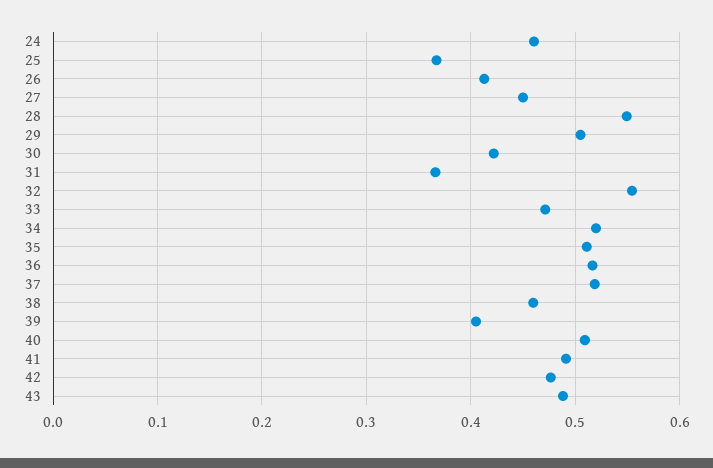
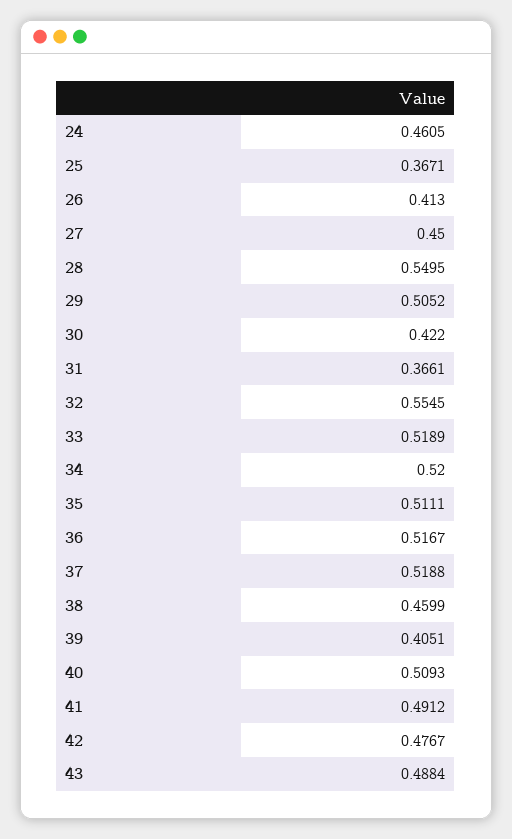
  {
    "24": 0.4605,
    "25": 0.3671,
    "26": 0.413,
    "27": 0.45,
    "28": 0.5495,
    "29": 0.5052,
    "30": 0.422,
    "31": 0.3661,
    "32": 0.5545,
-   "33": 0.47,
+   "33": 0.5189,
    "34": 0.52,
    "35": 0.5111,
    "36": 0.5167,
    "37": 0.5188,
    "38": 0.4599,
    "39": 0.4051,
    "40": 0.5093,
    "41": 0.4912,
    "42": 0.4767,
    "43": 0.4884
  }

